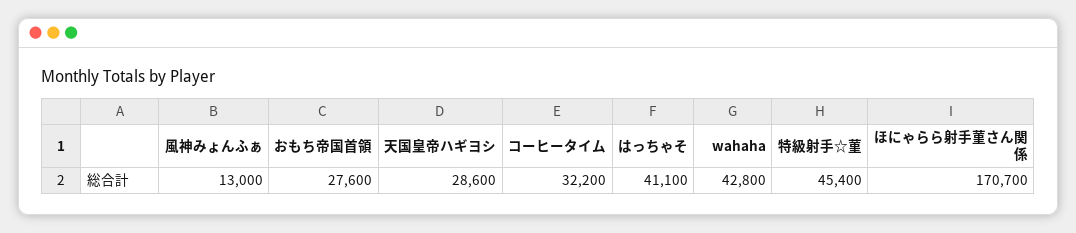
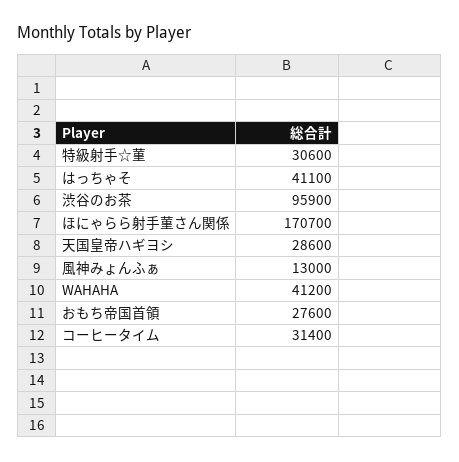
  {
    "風神みょんふぁ": 13000,
    "おもち帝国首領": 27600,
    "天国皇帝ハギヨシ": 28600,
-   "コーヒータイム": 32200,
+   "コーヒータイム": 31400,
    "はっちゃそ": 41100,
-   "wahaha": 42800,
+   "wahaha": 41200,
-   "特級射手☆菫": 45400,
+   "特級射手☆菫": 30600,
-   "ほにゃらら射手菫さん関係": 170700
+   "ほにゃらら射手菫さん関係": 170700,
+   "渋谷のお茶": 95900
  }

